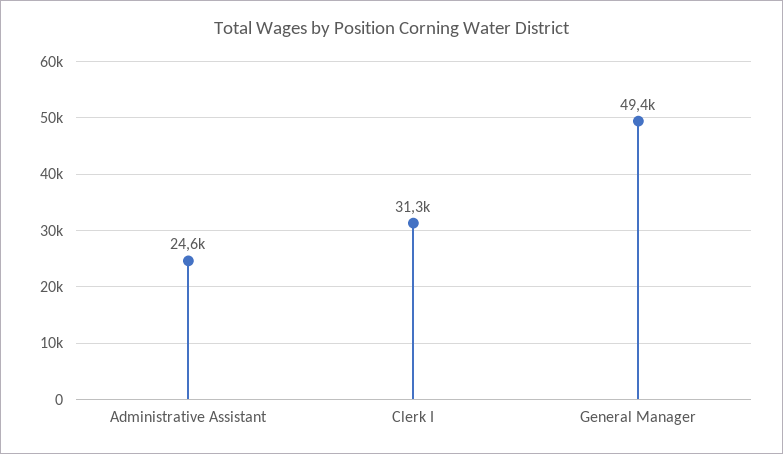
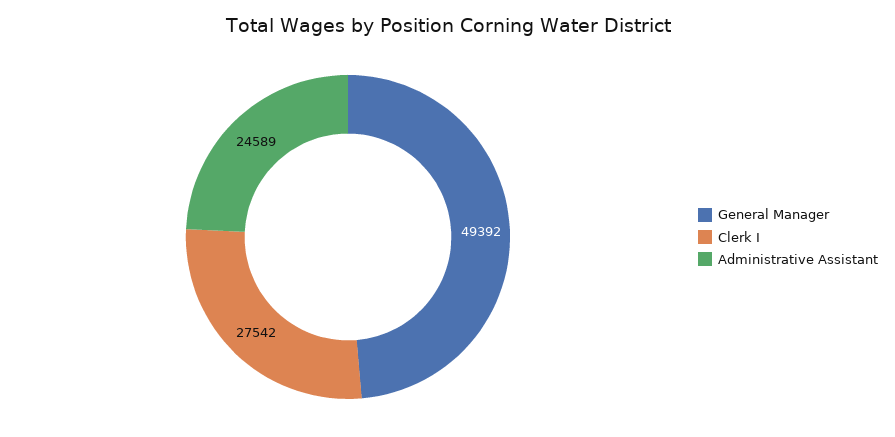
  {
    "Administrative Assistant": 24589,
-   "Clerk I": 31300,
+   "Clerk I": 27542,
    "General Manager": 49392
  }

